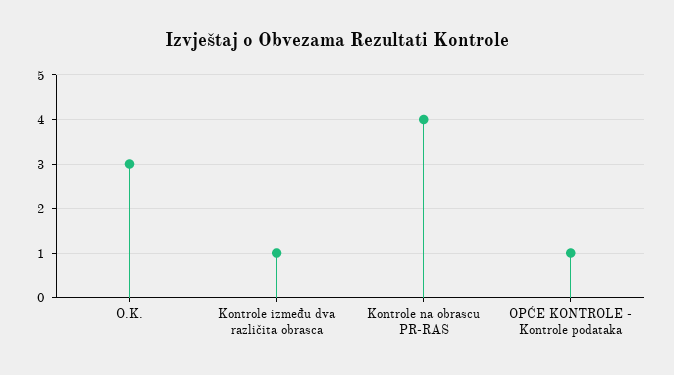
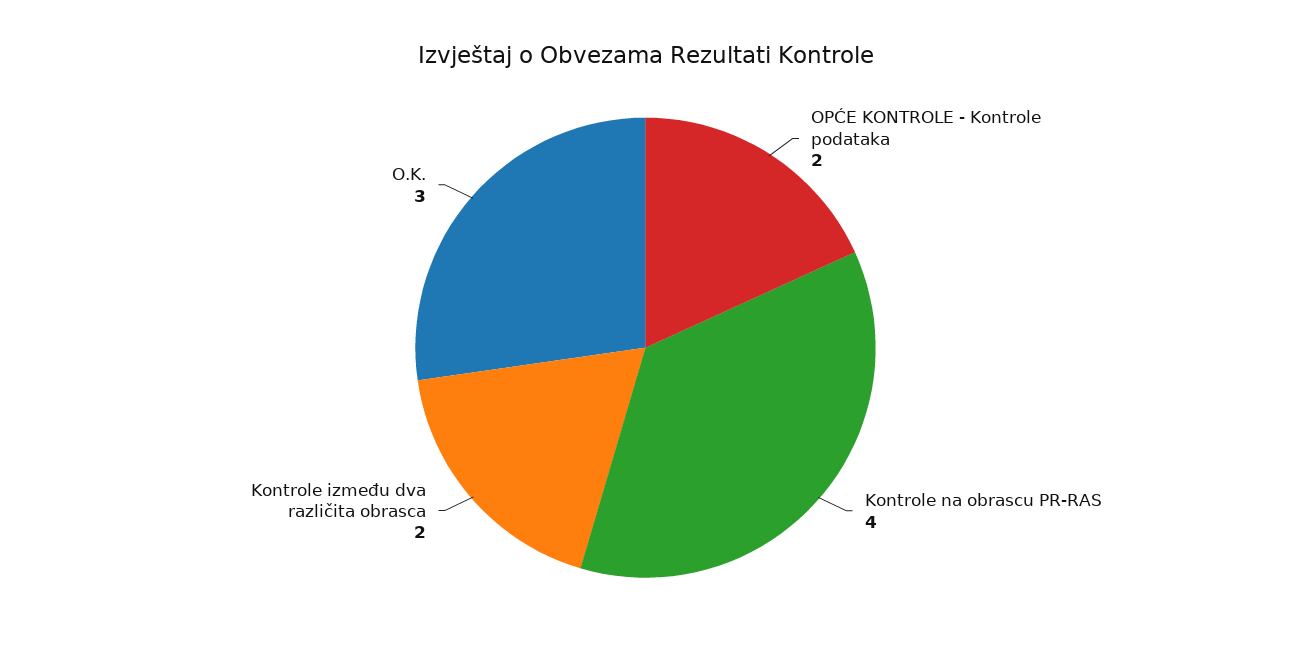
  {
    "O.K.": 3,
-   "Kontrole između dva različita obrasca": 1,
+   "Kontrole između dva različita obrasca": 2,
    "Kontrole na obrascu PR-RAS": 4,
-   "OPĆE KONTROLE - Kontrole podataka": 1
+   "OPĆE KONTROLE - Kontrole podataka": 2
  }

